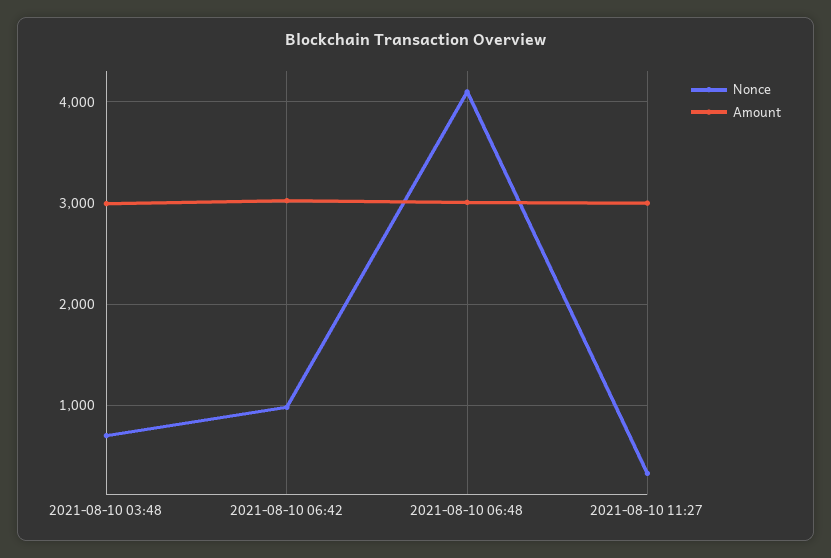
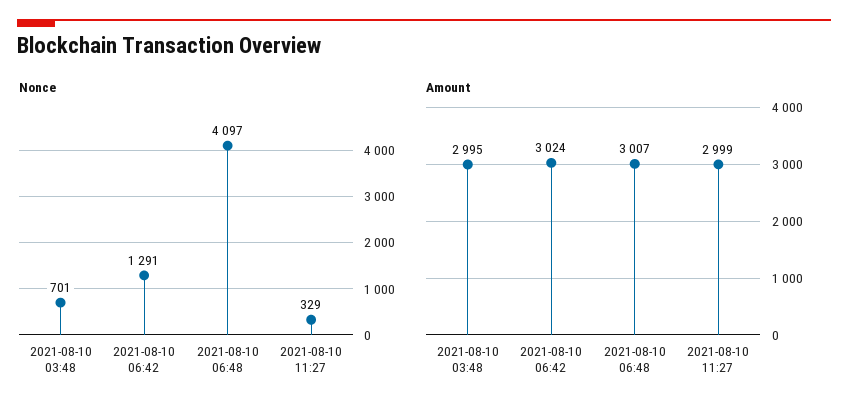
  {
    "Nonce": {
      "2021-08-10 03:48": 701,
-     "2021-08-10 06:42": 1000,
+     "2021-08-10 06:42": 1291,
      "2021-08-10 06:48": 4097,
      "2021-08-10 11:27": 329
    },
    "Amount": {
      "2021-08-10 03:48": 2995,
      "2021-08-10 06:42": 3024,
      "2021-08-10 06:48": 3007,
      "2021-08-10 11:27": 2999
    }
  }

